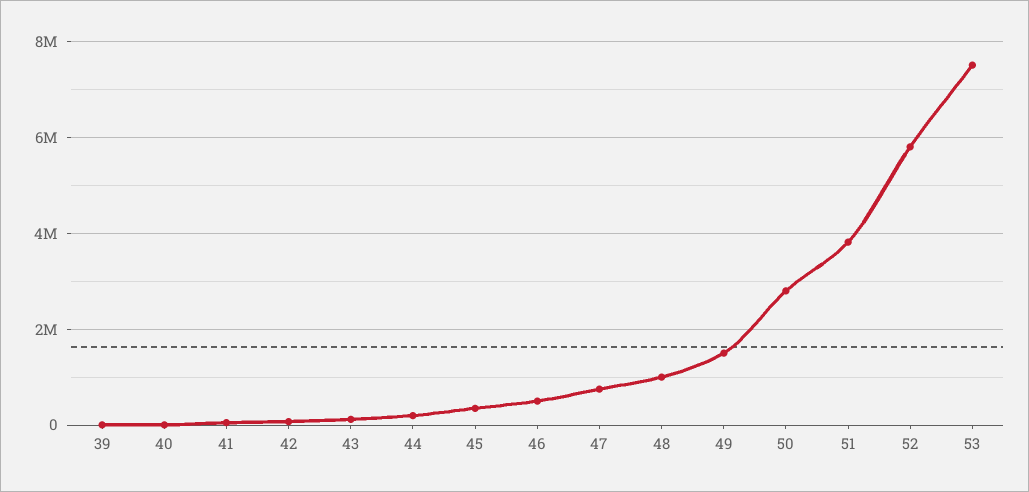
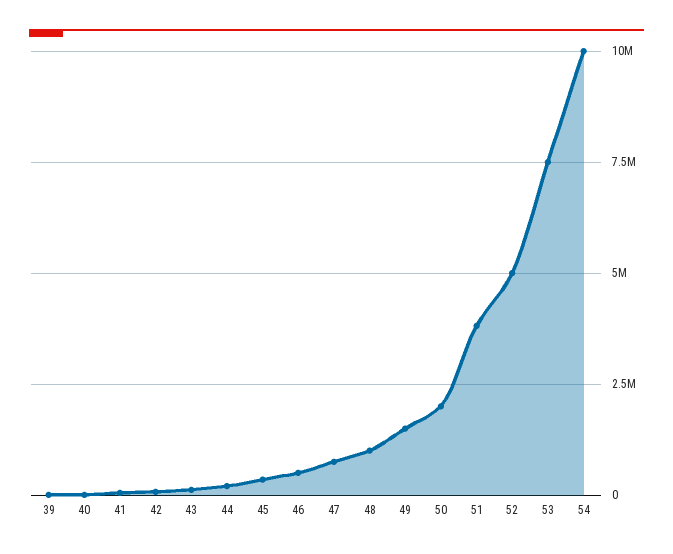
  {
    "39": 0,
    "40": 0,
    "41": 0,
    "42": 0,
    "43": 200000,
    "44": 200000,
    "45": 400000,
    "46": 600000,
    "47": 800000,
    "48": 1000000,
    "49": 1600000,
-   "50": 2800000,
+   "50": 2000000,
    "51": 3800000,
-   "52": 5800000,
+   "52": 5000000,
-   "53": 7600000
+   "53": 7600000,
+   "54": 10000000
  }

